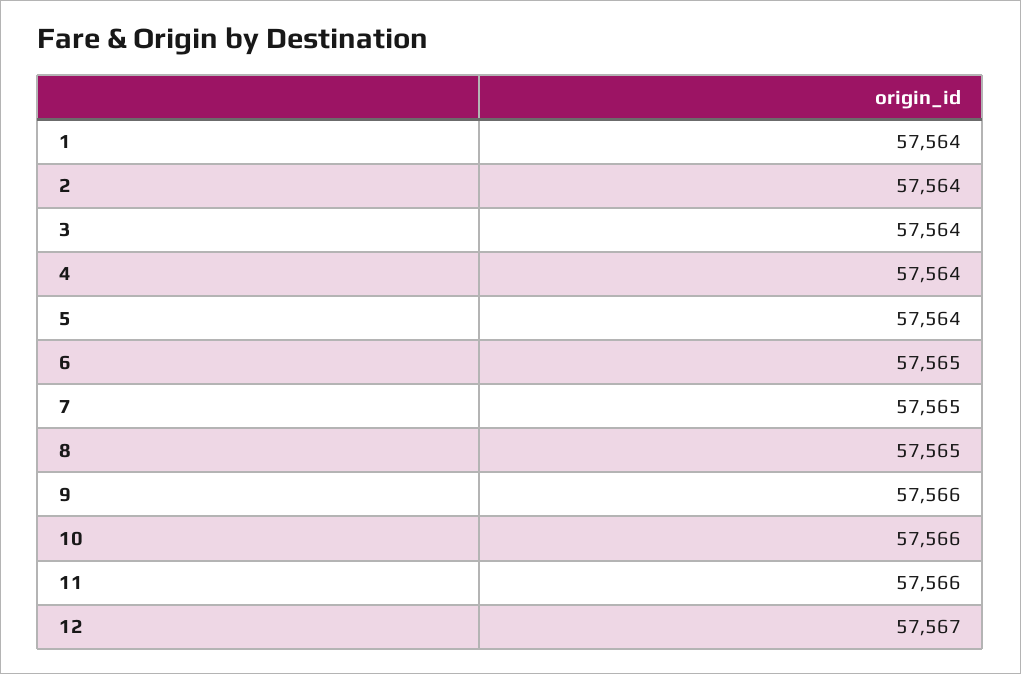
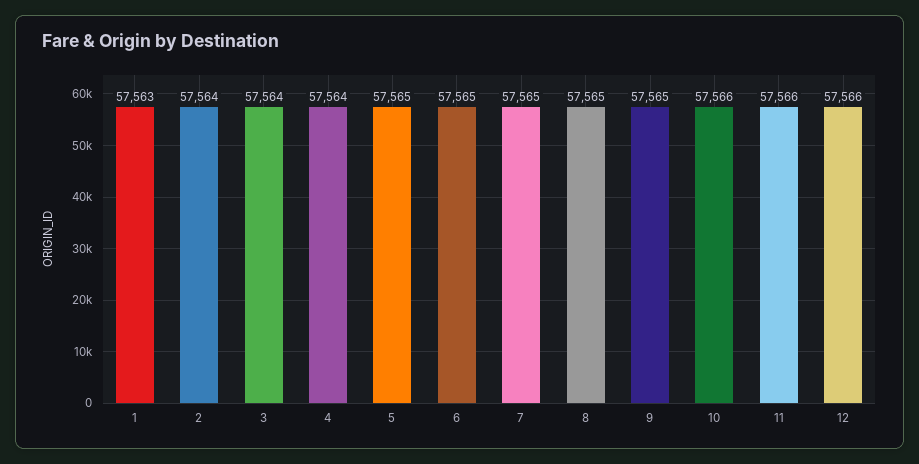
  {
-   "1": 57564,
+   "1": 57563,
    "2": 57564,
    "3": 57564,
    "4": 57564,
-   "5": 57564,
+   "5": 57565,
    "6": 57565,
    "7": 57565,
    "8": 57565,
-   "9": 57566,
+   "9": 57565,
    "10": 57566,
    "11": 57566,
-   "12": 57567
+   "12": 57566
  }

